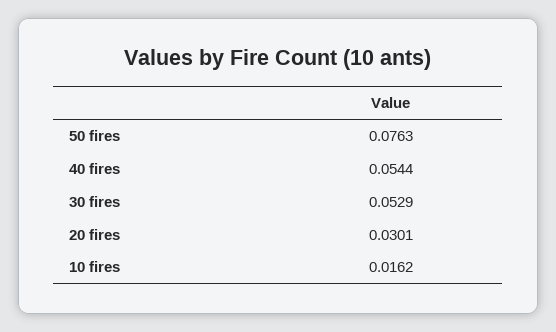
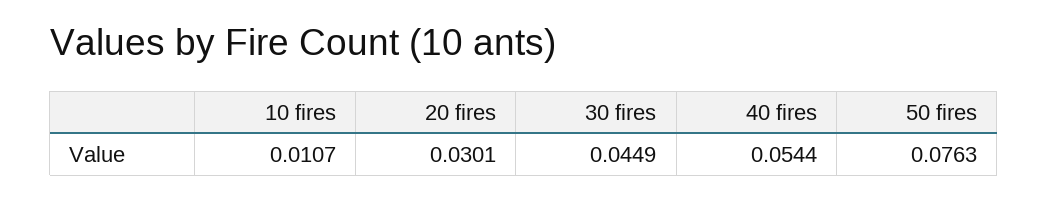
  {
    "50 fires": 0.0763,
    "40 fires": 0.0544,
-   "30 fires": 0.0529,
+   "30 fires": 0.0449,
    "20 fires": 0.0301,
-   "10 fires": 0.0162
+   "10 fires": 0.0107
  }

